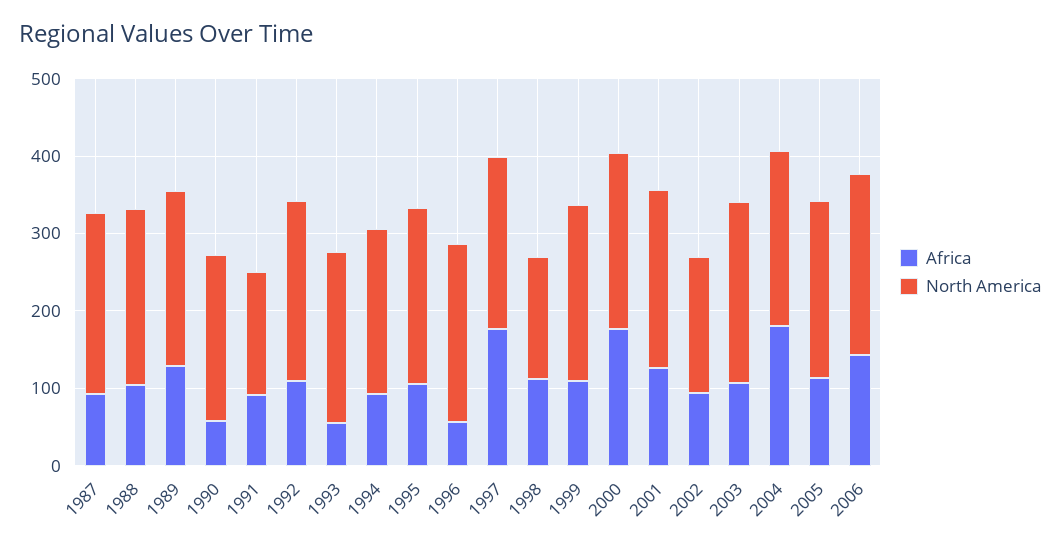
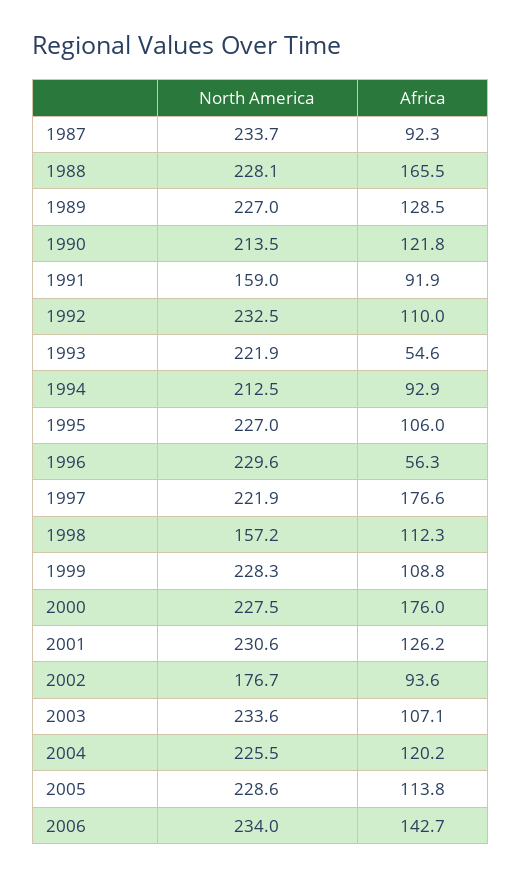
  {
    "Africa": {
      "1987": 92.3,
-     "1988": 100,
+     "1988": 165.5,
      "1989": 128.5,
-     "1990": 60,
+     "1990": 121.8,
      "1991": 91.9,
      "1992": 110,
      "1993": 54.6,
      "1994": 92.9,
      "1995": 106,
      "1996": 56.3,
      "1997": 176.6,
      "1998": 112.3,
      "1999": 108.8,
      "2000": 176,
      "2001": 126.2,
      "2002": 93.6,
      "2003": 107.1,
-     "2004": 180,
+     "2004": 120.2,
      "2005": 113.8,
      "2006": 142.7
    },
    "North America": {
      "1987": 233.7,
      "1988": 228.1,
      "1989": 227,
      "1990": 213.5,
      "1991": 159,
      "1992": 232.5,
      "1993": 221.9,
      "1994": 212.5,
      "1995": 227,
      "1996": 229.6,
      "1997": 221.9,
      "1998": 157.2,
      "1999": 228.3,
      "2000": 227.5,
      "2001": 230.6,
      "2002": 176.7,
      "2003": 233.6,
      "2004": 225.5,
      "2005": 228.6,
      "2006": 234
    }
  }

